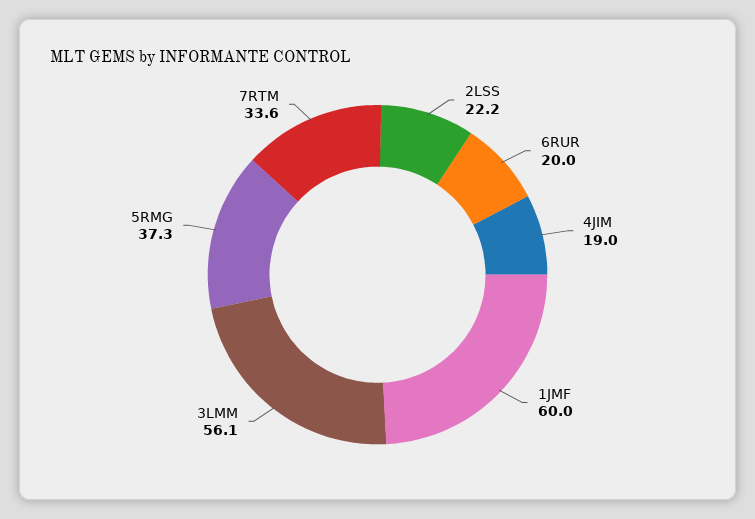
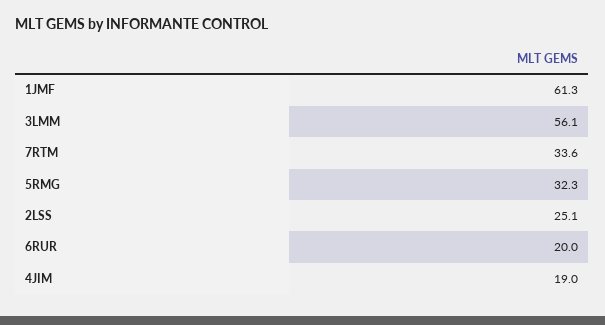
  {
-   "2LSS": 22.2,
+   "2LSS": 25.1,
    "6RUR": 20,
    "4JIM": 19,
-   "1JMF": 60,
+   "1JMF": 61.3,
    "3LMM": 56.1,
-   "5RMG": 37.3,
+   "5RMG": 32.3,
    "7RTM": 33.6
  }

